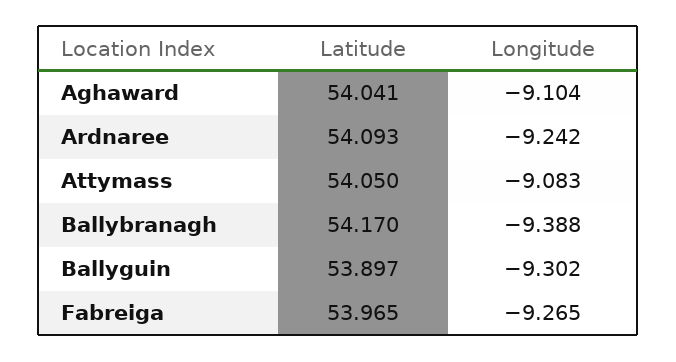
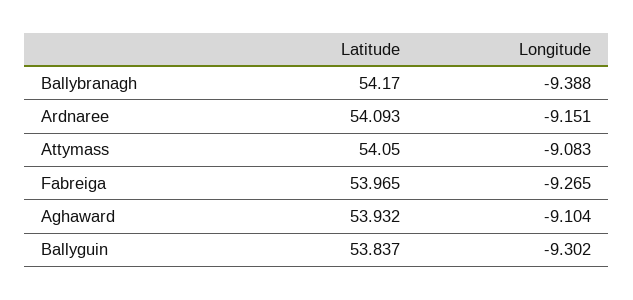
  {
    "Latitude": {
-     "Aghaward": 54.041,
+     "Aghaward": 53.932,
      "Ardnaree": 54.093,
      "Attymass": 54.05,
      "Ballybranagh": 54.17,
-     "Ballyguin": 53.897,
+     "Ballyguin": 53.837,
      "Fabreiga": 53.965
    },
    "Longitude": {
      "Aghaward": -9.104,
-     "Ardnaree": -9.242,
+     "Ardnaree": -9.151,
      "Attymass": -9.083,
      "Ballybranagh": -9.388,
      "Ballyguin": -9.302,
      "Fabreiga": -9.265
    }
  }

